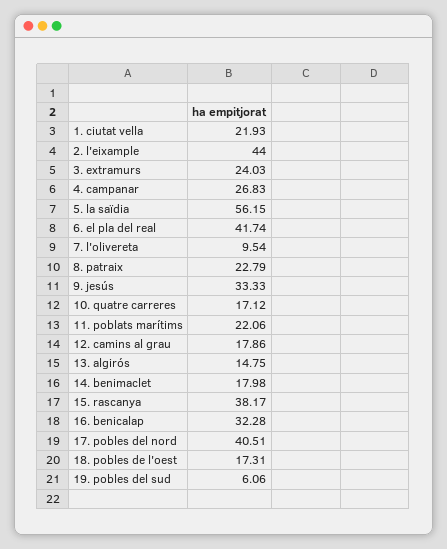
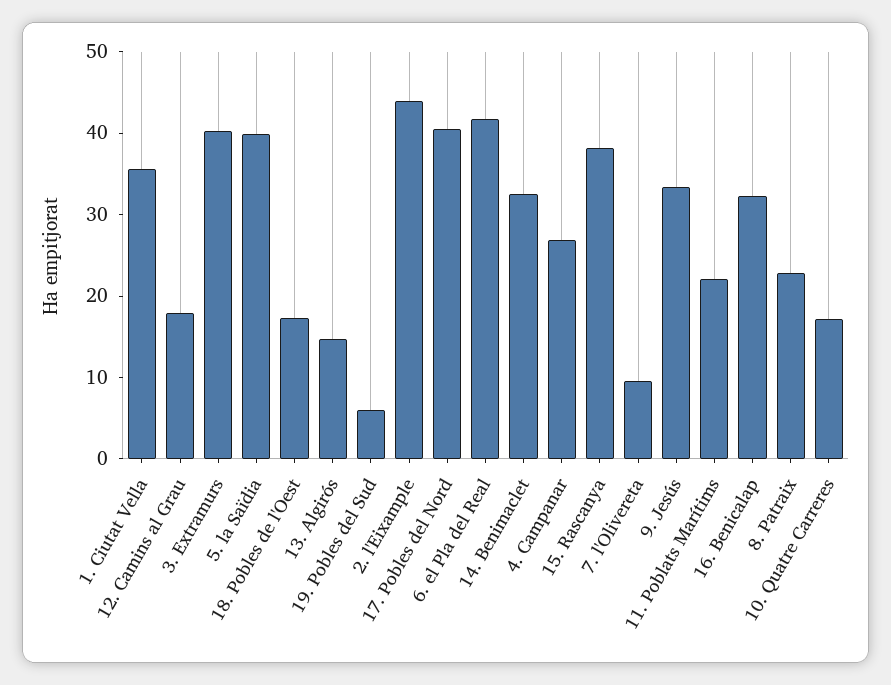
  {
-   "1. ciutat vella": 21.93,
+   "1. ciutat vella": 36,
    "2. l'eixample": 44,
-   "3. extramurs": 24.03,
+   "3. extramurs": 40,
    "4. campanar": 26.83,
-   "5. la saïdia": 56.15,
+   "5. la saïdia": 40,
    "6. el pla del real": 41.74,
    "7. l'olivereta": 9.54,
    "8. patraix": 22.79,
    "9. jesús": 33.33,
    "10. quatre carreres": 17.12,
    "11. poblats marítims": 22.06,
    "12. camins al grau": 17.86,
    "13. algirós": 14.75,
-   "14. benimaclet": 17.98,
+   "14. benimaclet": 32,
    "15. rascanya": 38.17,
    "16. benicalap": 32.28,
    "17. pobles del nord": 40.51,
    "18. pobles de l'oest": 17.31,
    "19. pobles del sud": 6.06
  }

